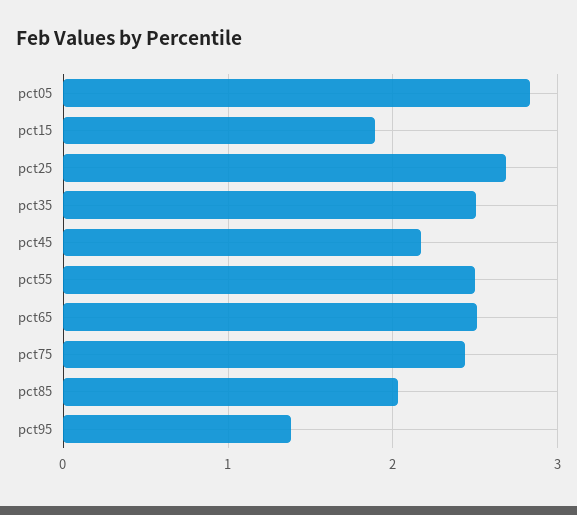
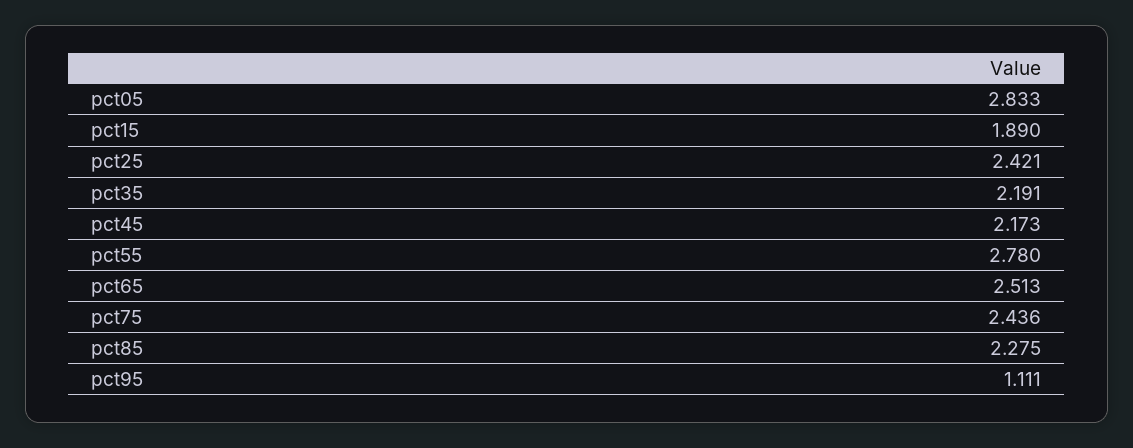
  {
    "pct05": 2.833,
    "pct15": 1.89,
-   "pct25": 2.7,
+   "pct25": 2.421,
-   "pct35": 2.5,
+   "pct35": 2.191,
    "pct45": 2.173,
-   "pct55": 2.5,
+   "pct55": 2.78,
    "pct65": 2.513,
    "pct75": 2.436,
-   "pct85": 2,
+   "pct85": 2.275,
-   "pct95": 1.4
+   "pct95": 1.111
  }

